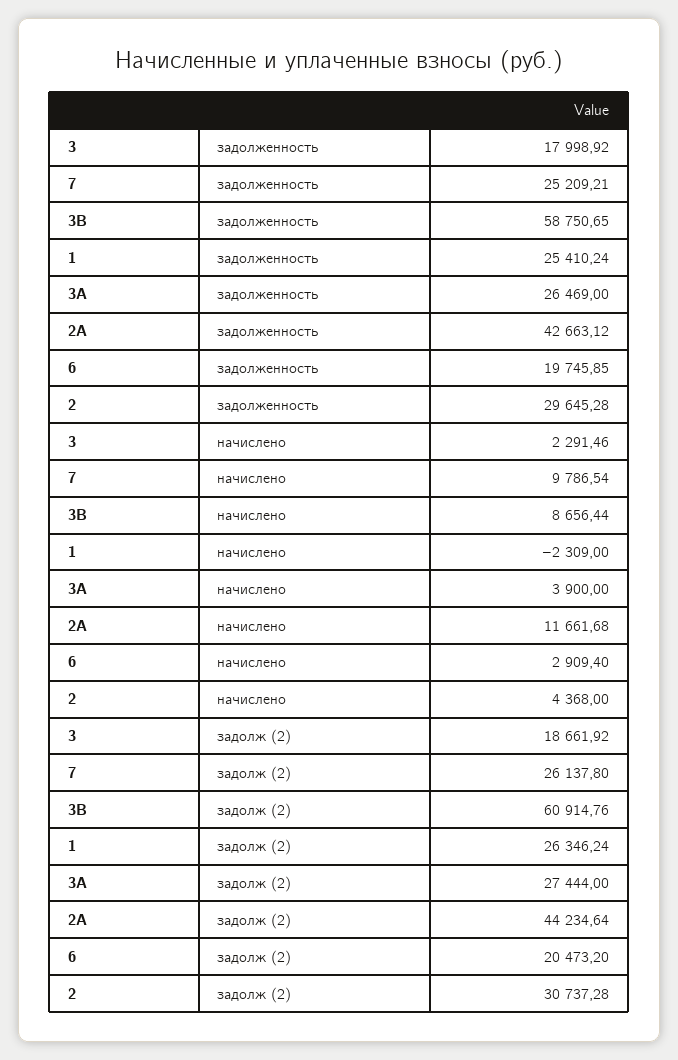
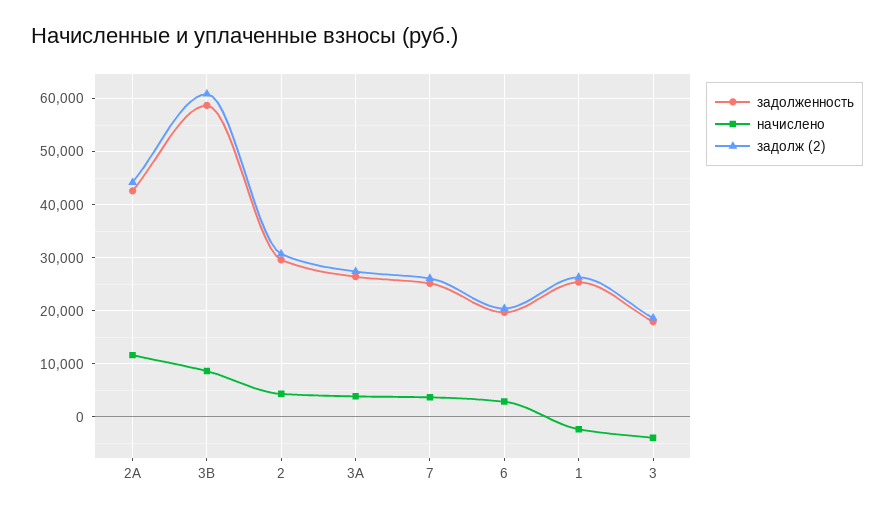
  {
    "задолженность": {
      "3": 17998.92,
      "7": 25209.21,
      "3B": 58750.65,
      "1": 25410.24,
      "3A": 26469,
      "2A": 42663.12,
      "6": 19745.85,
      "2": 29645.28
    },
    "начислено": {
-     "3": 2291.46,
+     "3": -4000,
-     "7": 9786.54,
+     "7": 4000,
      "3B": 8656.44,
      "1": -2309,
      "3A": 3900,
      "2A": 11661.68,
      "6": 2909.4,
      "2": 4368
    },
    "задолж (2)": {
      "3": 18661.92,
      "7": 26137.8,
      "3B": 60914.76,
      "1": 26346.24,
      "3A": 27444,
      "2A": 44234.64,
      "6": 20473.2,
      "2": 30737.28
    }
  }

